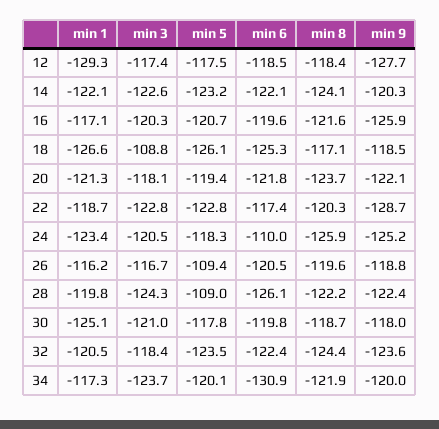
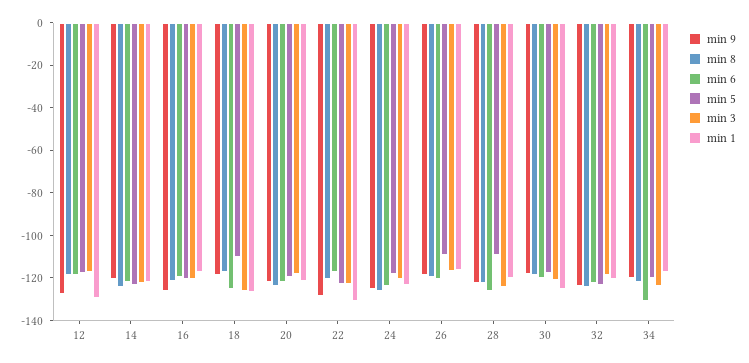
  {
    "min 1": {
      "12": -129.3,
      "14": -122.1,
      "16": -117.1,
      "18": -126.6,
      "20": -121.3,
-     "22": -118.7,
+     "22": -130,
      "24": -123.4,
      "26": -116.2,
      "28": -119.8,
      "30": -125.1,
      "32": -120.5,
      "34": -117.3
    },
    "min 3": {
      "12": -117.4,
      "14": -122.6,
      "16": -120.3,
-     "18": -108.8,
+     "18": -125,
      "20": -118.1,
      "22": -122.8,
      "24": -120.5,
      "26": -116.7,
      "28": -124.3,
      "30": -121,
      "32": -118.4,
      "34": -123.7
    },
    "min 5": {
      "12": -117.5,
      "14": -123.2,
      "16": -120.7,
-     "18": -126.1,
+     "18": -110,
      "20": -119.4,
      "22": -122.8,
      "24": -118.3,
      "26": -109.4,
      "28": -109,
      "30": -117.8,
      "32": -123.5,
      "34": -120.1
    },
    "min 6": {
      "12": -118.5,
      "14": -122.1,
      "16": -119.6,
      "18": -125.3,
      "20": -121.8,
      "22": -117.4,
-     "24": -110,
+     "24": -125,
      "26": -120.5,
      "28": -126.1,
      "30": -119.8,
      "32": -122.4,
      "34": -130.9
    },
    "min 8": {
      "12": -118.4,
      "14": -124.1,
      "16": -121.6,
      "18": -117.1,
      "20": -123.7,
      "22": -120.3,
      "24": -125.9,
      "26": -119.6,
      "28": -122.2,
      "30": -118.7,
      "32": -124.4,
      "34": -121.9
    },
    "min 9": {
      "12": -127.7,
      "14": -120.3,
      "16": -125.9,
      "18": -118.5,
      "20": -122.1,
      "22": -128.7,
      "24": -125.2,
      "26": -118.8,
      "28": -122.4,
      "30": -118,
      "32": -123.6,
      "34": -120
    }
  }

